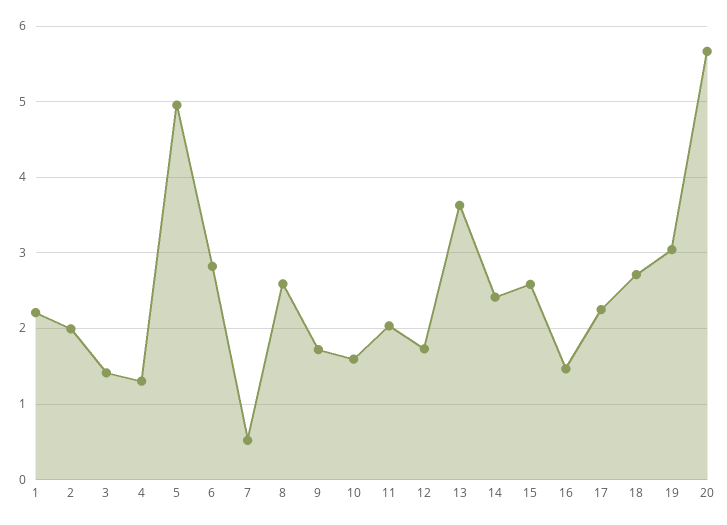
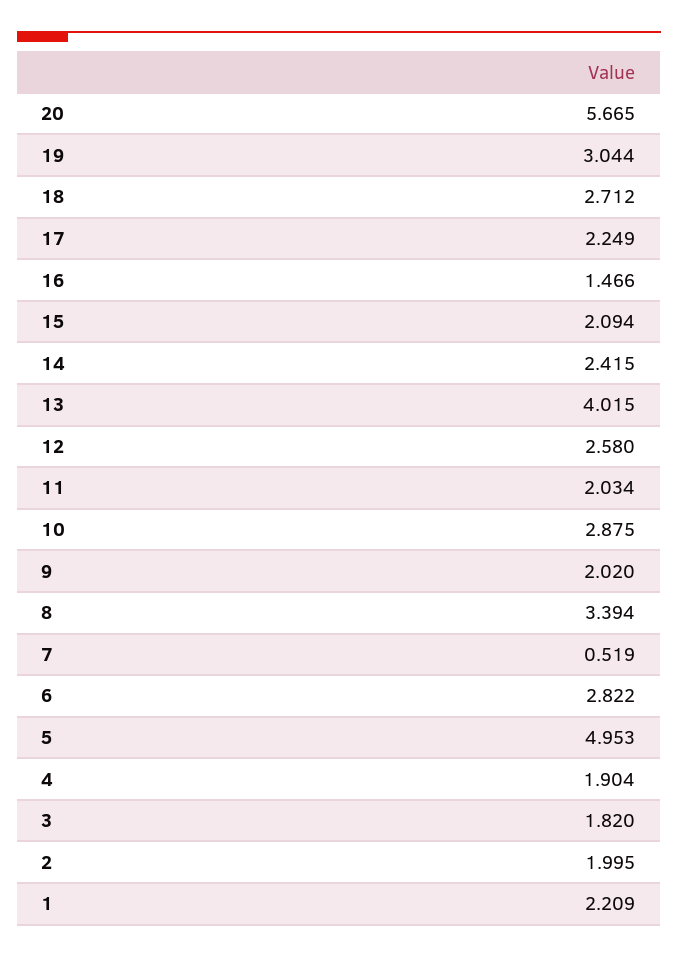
  {
    "1": 2.209,
    "2": 1.995,
-   "3": 1.4,
+   "3": 1.82,
-   "4": 1.3,
+   "4": 1.904,
    "5": 4.953,
    "6": 2.822,
    "7": 0.519,
-   "8": 2.6,
+   "8": 3.394,
-   "9": 1.7,
+   "9": 2.02,
-   "10": 1.6,
+   "10": 2.875,
    "11": 2.034,
-   "12": 1.7,
+   "12": 2.58,
-   "13": 3.6,
+   "13": 4.015,
    "14": 2.415,
-   "15": 2.6,
+   "15": 2.094,
    "16": 1.466,
    "17": 2.249,
    "18": 2.712,
    "19": 3.044,
    "20": 5.665
  }

